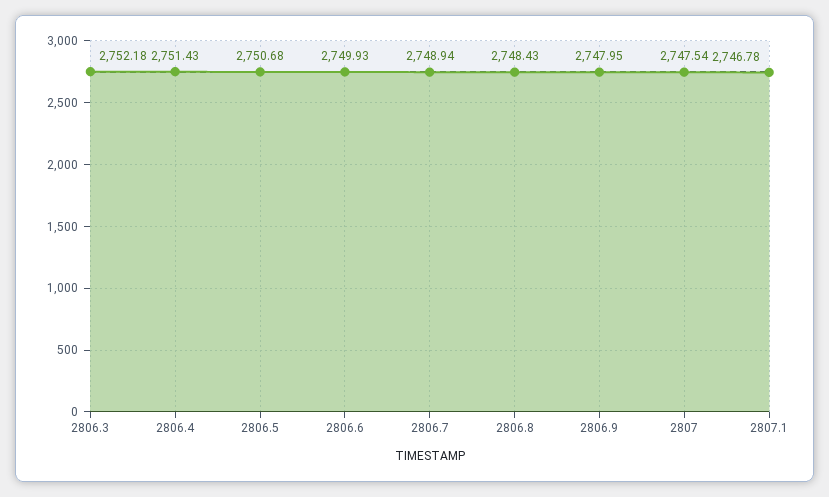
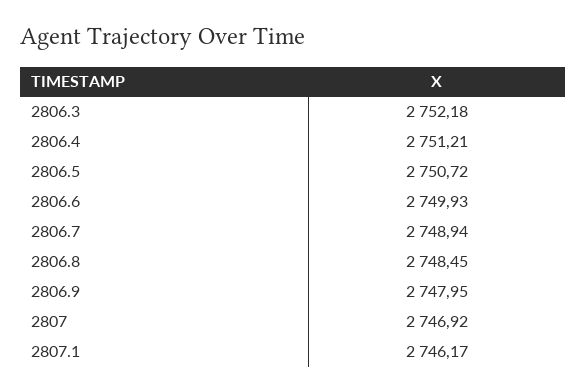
  {
    "2806.3": 2752.18,
-   "2806.4": 2751.43,
+   "2806.4": 2751.21,
-   "2806.5": 2750.68,
+   "2806.5": 2750.72,
    "2806.6": 2749.93,
    "2806.7": 2748.94,
-   "2806.8": 2748.43,
+   "2806.8": 2748.45,
    "2806.9": 2747.95,
-   "2807": 2747.54,
+   "2807": 2746.92,
-   "2807.1": 2746.78
+   "2807.1": 2746.17
  }

